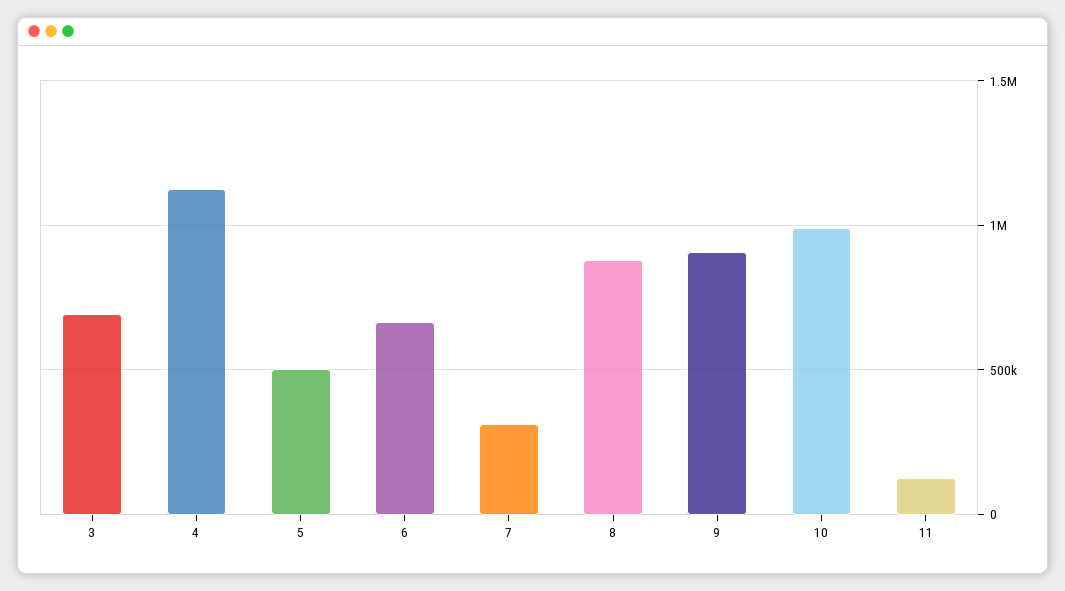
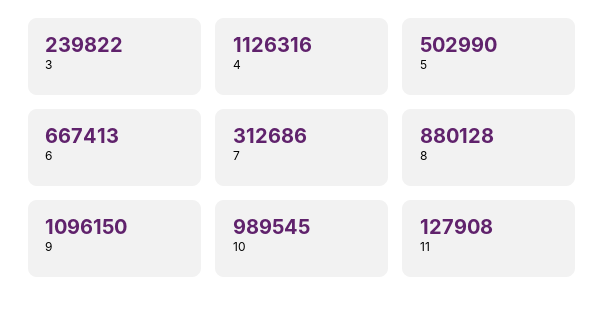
  {
-   "3": 700000,
+   "3": 239822,
    "4": 1126316,
    "5": 502990,
    "6": 667413,
    "7": 312686,
    "8": 880128,
-   "9": 900000,
+   "9": 1096150,
    "10": 989545,
    "11": 127908
  }

